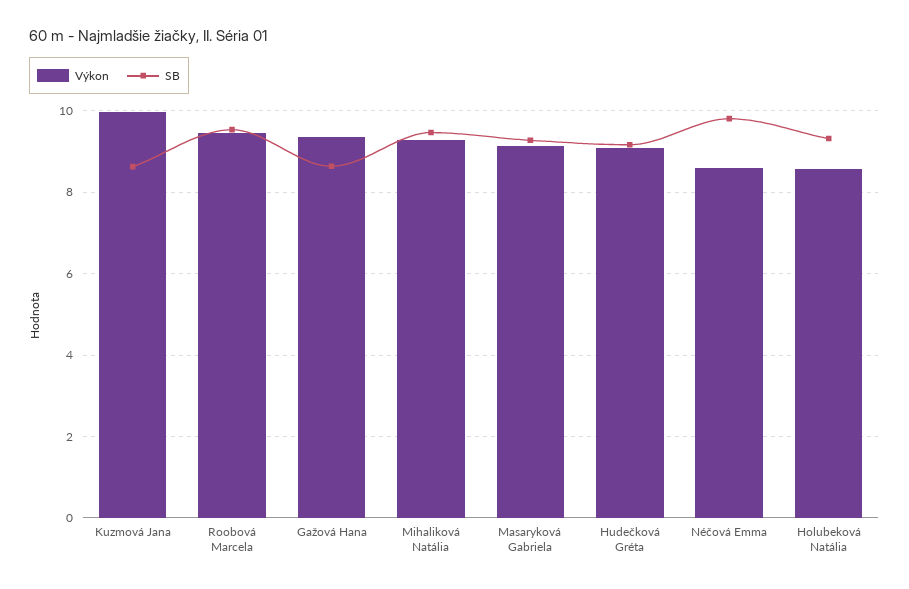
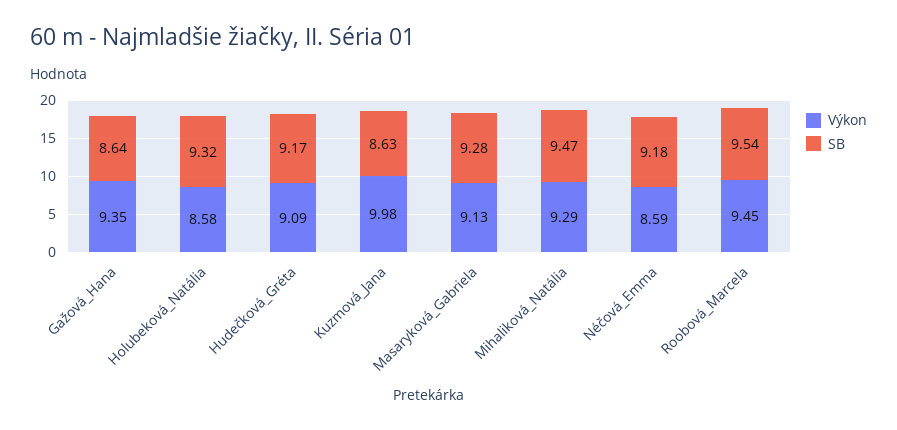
  {
    "Výkon": {
      "Kuzmová Jana": 9.98,
      "Roobová Marcela": 9.45,
      "Gažová Hana": 9.35,
      "Mihaliková Natália": 9.29,
      "Masaryková Gabriela": 9.13,
      "Hudečková Gréta": 9.09,
      "Néčová Emma": 8.59,
      "Holubeková Natália": 8.58
    },
    "SB": {
      "Kuzmová Jana": 8.63,
      "Roobová Marcela": 9.54,
      "Gažová Hana": 8.64,
      "Mihaliková Natália": 9.47,
      "Masaryková Gabriela": 9.28,
      "Hudečková Gréta": 9.17,
-     "Néčová Emma": 9.8,
+     "Néčová Emma": 9.18,
      "Holubeková Natália": 9.32
    }
  }

